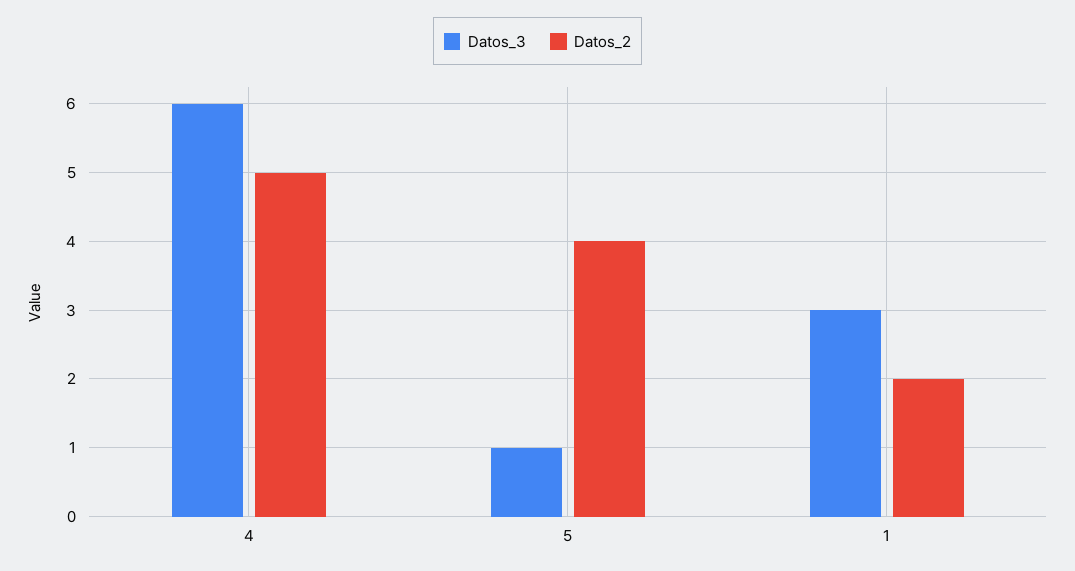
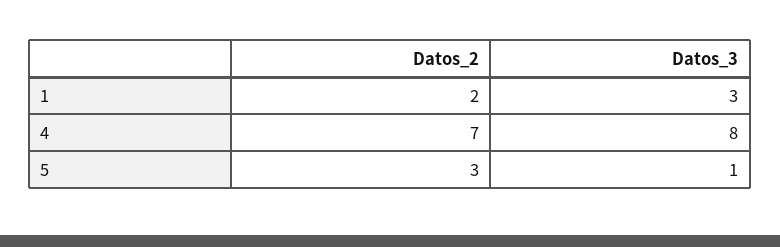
  {
    "Datos_3": {
-     "4": 6,
+     "4": 8,
      "5": 1,
      "1": 3
    },
    "Datos_2": {
-     "4": 5,
+     "4": 7,
-     "5": 4,
+     "5": 3,
      "1": 2
    }
  }

